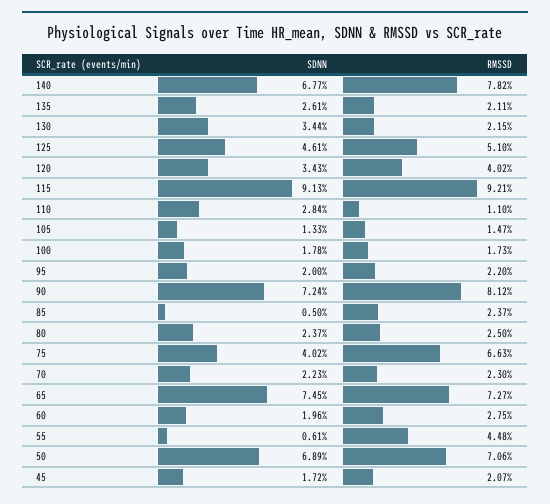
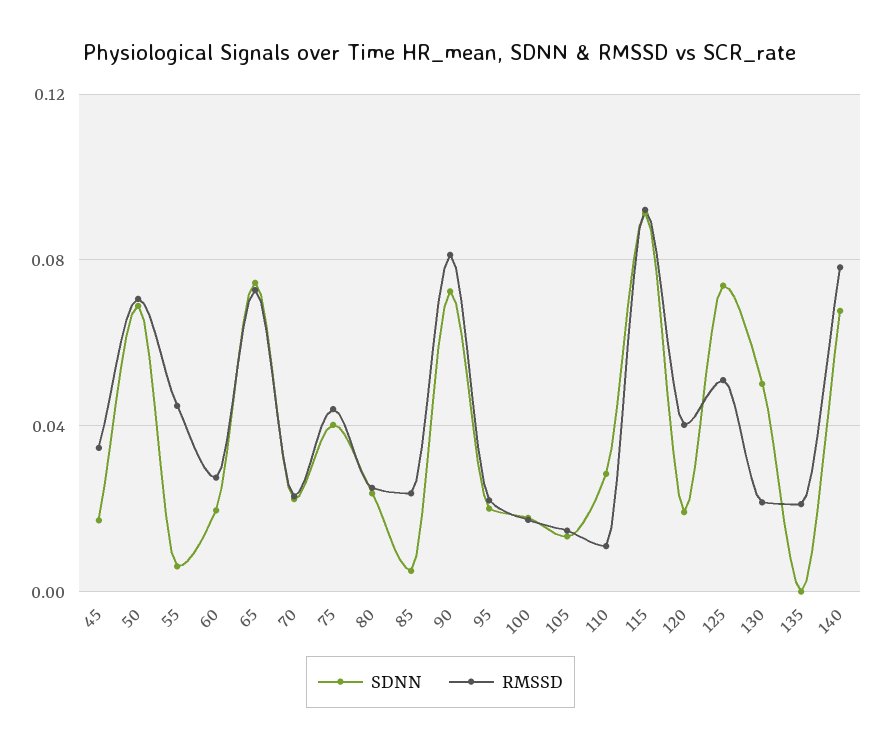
  {
    "SDNN": {
      "140": 0.0677,
-     "135": 0.0261,
+     "135": 0,
-     "130": 0.0344,
+     "130": 0.05,
-     "125": 0.0461,
+     "125": 0.075,
-     "120": 0.0343,
+     "120": 0.02,
      "115": 0.0913,
      "110": 0.0284,
      "105": 0.0133,
      "100": 0.0178,
      "95": 0.02,
      "90": 0.0724,
      "85": 0.005,
      "80": 0.0237,
      "75": 0.0402,
      "70": 0.0223,
      "65": 0.0745,
      "60": 0.0196,
      "55": 0.0061,
      "50": 0.0689,
      "45": 0.0172
    },
    "RMSSD": {
      "140": 0.0782,
      "135": 0.0211,
      "130": 0.0215,
      "125": 0.051,
      "120": 0.0402,
      "115": 0.0921,
      "110": 0.011,
      "105": 0.0147,
      "100": 0.0173,
      "95": 0.022,
      "90": 0.0812,
      "85": 0.0237,
      "80": 0.025,
-     "75": 0.0663,
+     "75": 0.045,
      "70": 0.023,
      "65": 0.0727,
      "60": 0.0275,
      "55": 0.0448,
      "50": 0.0706,
-     "45": 0.0207
+     "45": 0.035
    }
  }

